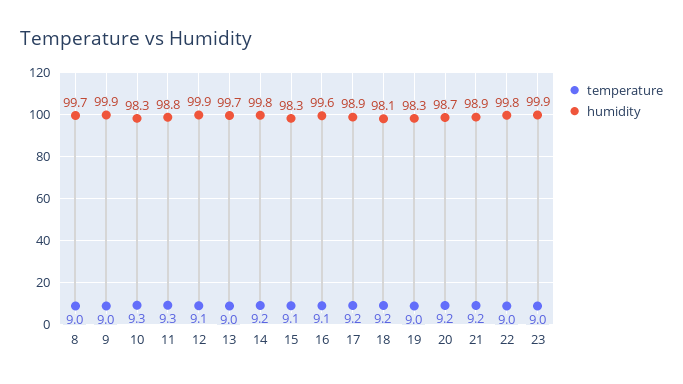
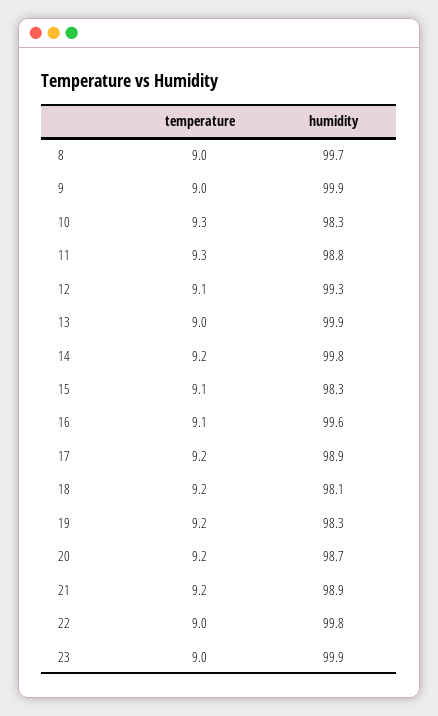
  {
    "temperature": {
      "8": 9,
      "9": 9,
      "10": 9.3,
      "11": 9.3,
      "12": 9.1,
      "13": 9,
      "14": 9.2,
      "15": 9.1,
      "16": 9.1,
      "17": 9.2,
      "18": 9.2,
-     "19": 9,
+     "19": 9.2,
      "20": 9.2,
      "21": 9.2,
      "22": 9,
      "23": 9
    },
    "humidity": {
      "8": 99.7,
      "9": 99.9,
      "10": 98.3,
      "11": 98.8,
-     "12": 99.9,
+     "12": 99.3,
-     "13": 99.7,
+     "13": 99.9,
      "14": 99.8,
      "15": 98.3,
      "16": 99.6,
      "17": 98.9,
      "18": 98.1,
      "19": 98.3,
      "20": 98.7,
      "21": 98.9,
      "22": 99.8,
      "23": 99.9
    }
  }

